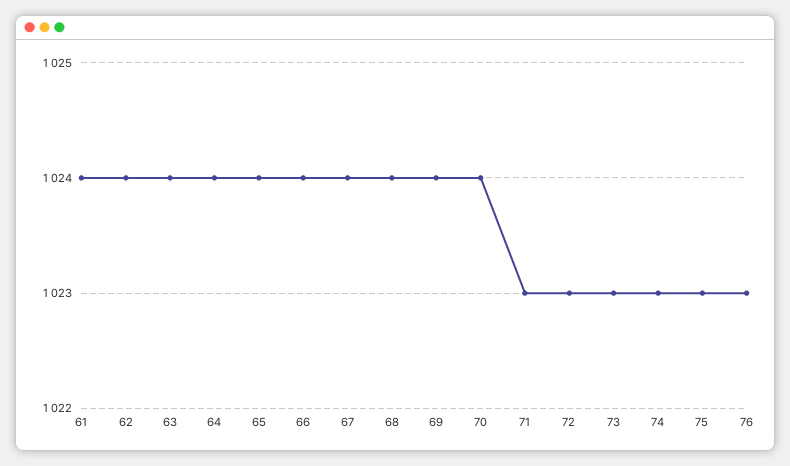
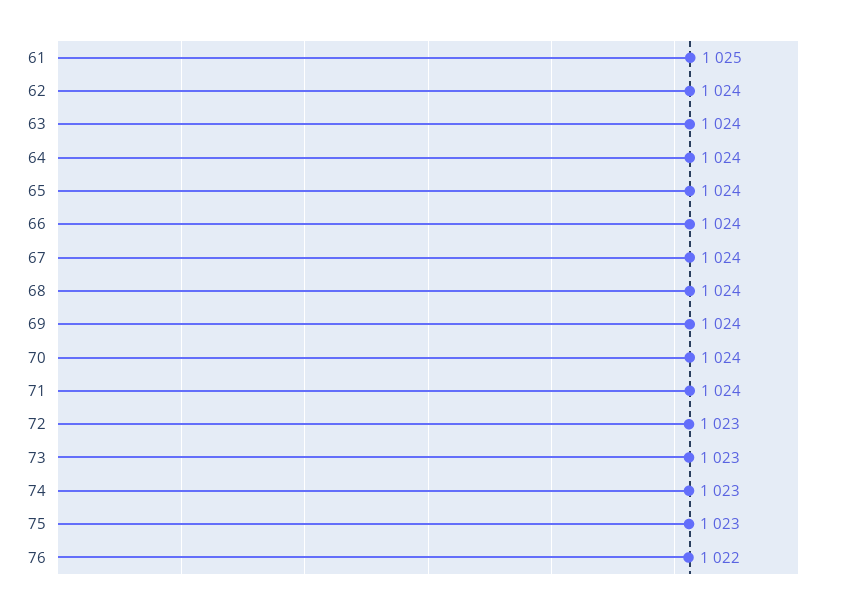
  {
-   "61": 1024,
+   "61": 1025,
    "62": 1024,
    "63": 1024,
    "64": 1024,
    "65": 1024,
    "66": 1024,
    "67": 1024,
    "68": 1024,
    "69": 1024,
    "70": 1024,
-   "71": 1023,
+   "71": 1024,
    "72": 1023,
    "73": 1023,
    "74": 1023,
    "75": 1023,
-   "76": 1023
+   "76": 1022
  }

